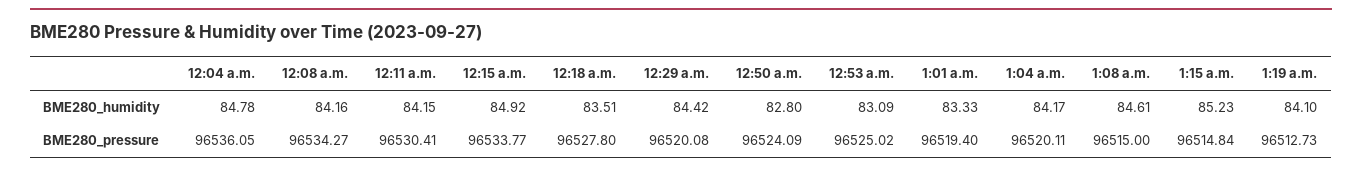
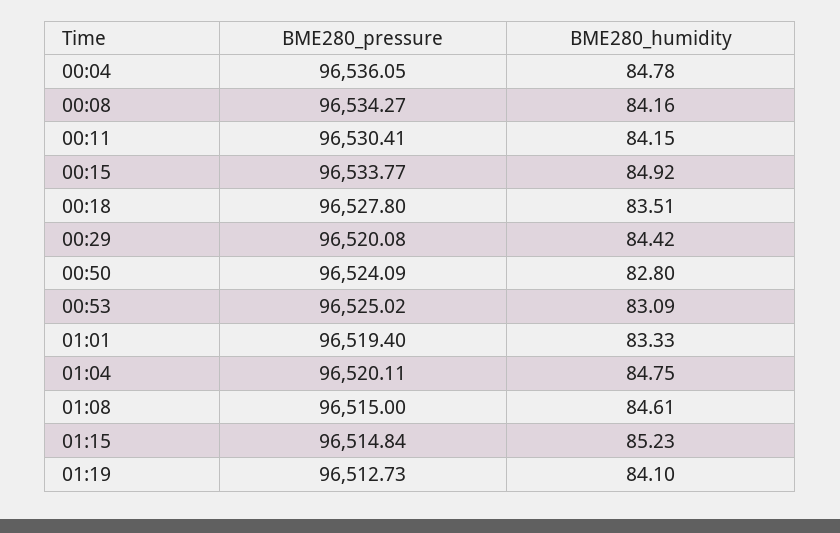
  {
    "12:04 a.m.": {
      "BME280_humidity": 84.78,
      "BME280_pressure": 96536.05
    },
    "12:08 a.m.": {
      "BME280_humidity": 84.16,
      "BME280_pressure": 96534.27
    },
    "12:11 a.m.": {
      "BME280_humidity": 84.15,
      "BME280_pressure": 96530.41
    },
    "12:15 a.m.": {
      "BME280_humidity": 84.92,
      "BME280_pressure": 96533.77
    },
    "12:18 a.m.": {
      "BME280_humidity": 83.51,
      "BME280_pressure": 96527.8
    },
    "12:29 a.m.": {
      "BME280_humidity": 84.42,
      "BME280_pressure": 96520.08
    },
    "12:50 a.m.": {
      "BME280_humidity": 82.8,
      "BME280_pressure": 96524.09
    },
    "12:53 a.m.": {
      "BME280_humidity": 83.09,
      "BME280_pressure": 96525.02
    },
    "1:01 a.m.": {
      "BME280_humidity": 83.33,
      "BME280_pressure": 96519.4
    },
    "1:04 a.m.": {
-     "BME280_humidity": 84.17,
+     "BME280_humidity": 84.75,
      "BME280_pressure": 96520.11
    },
    "1:08 a.m.": {
      "BME280_humidity": 84.61,
      "BME280_pressure": 96515
    },
    "1:15 a.m.": {
      "BME280_humidity": 85.23,
      "BME280_pressure": 96514.84
    },
    "1:19 a.m.": {
      "BME280_humidity": 84.1,
      "BME280_pressure": 96512.73
    }
  }

